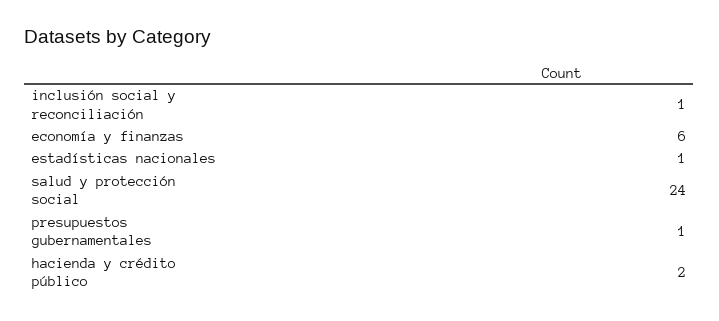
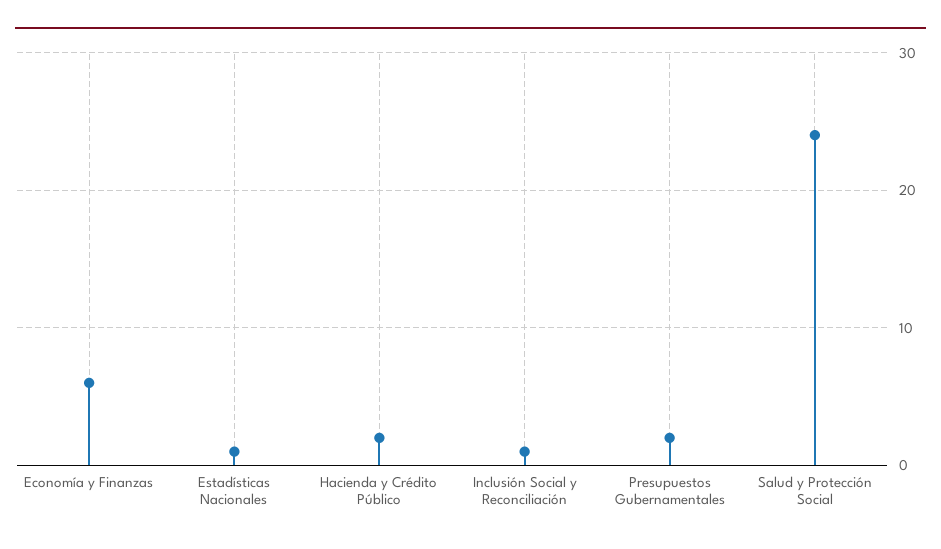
  {
    "inclusión social y reconciliación": 1,
    "economía y finanzas": 6,
    "estadísticas nacionales": 1,
    "salud y protección social": 24,
-   "presupuestos gubernamentales": 1,
+   "presupuestos gubernamentales": 2,
    "hacienda y crédito público": 2
  }

